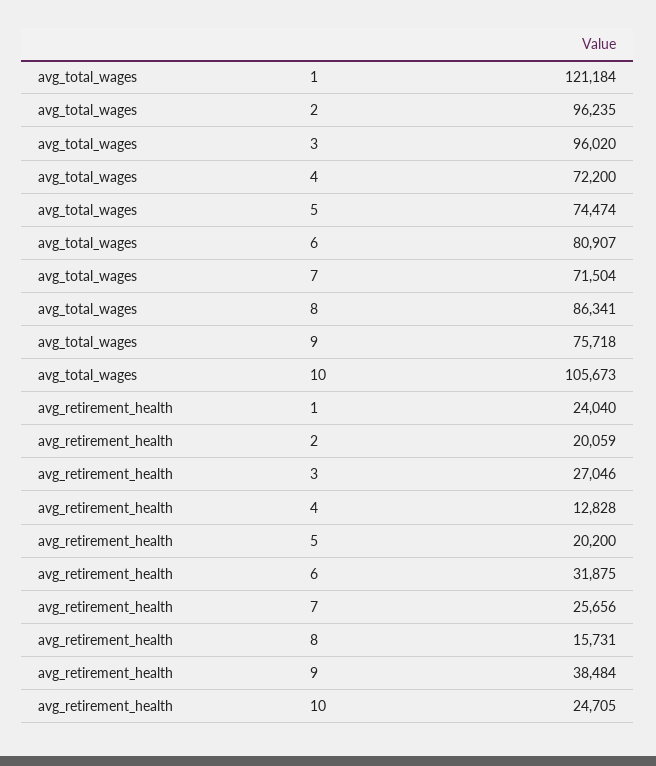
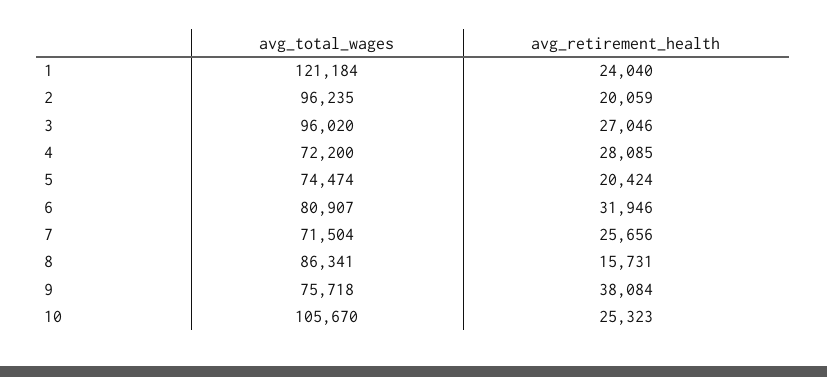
  {
    "avg_total_wages": {
      "1": 121184,
      "2": 96235,
      "3": 96020,
      "4": 72200,
      "5": 74474,
      "6": 80907,
      "7": 71504,
      "8": 86341,
      "9": 75718,
-     "10": 105673
+     "10": 105670
    },
    "avg_retirement_health": {
      "1": 24040,
      "2": 20059,
      "3": 27046,
-     "4": 12828,
+     "4": 28085,
-     "5": 20200,
+     "5": 20424,
-     "6": 31875,
+     "6": 31946,
      "7": 25656,
      "8": 15731,
-     "9": 38484,
+     "9": 38084,
-     "10": 24705
+     "10": 25323
    }
  }

